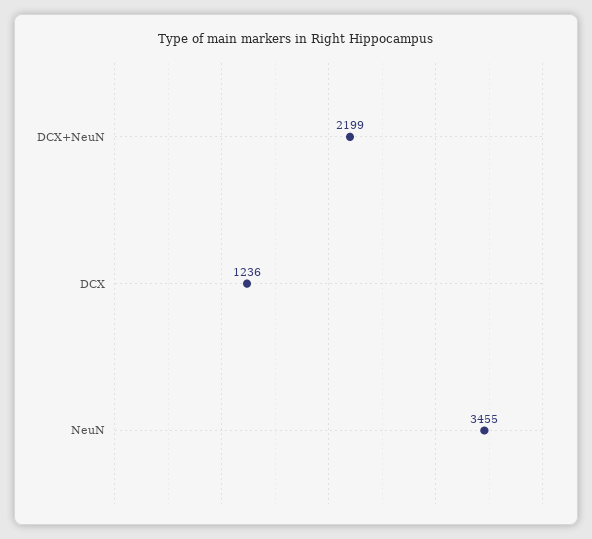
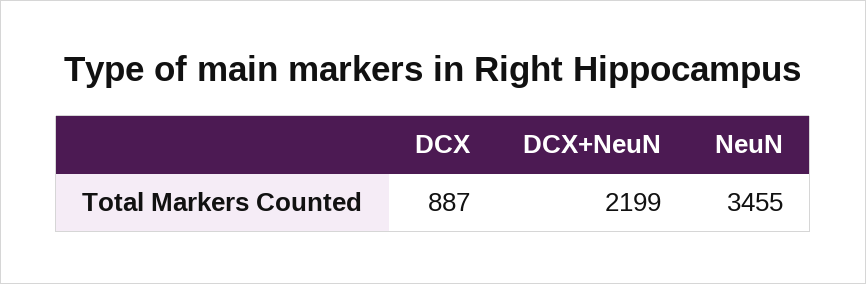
  {
    "DCX+NeuN": 2199,
-   "DCX": 1236,
+   "DCX": 887,
    "NeuN": 3455
  }

